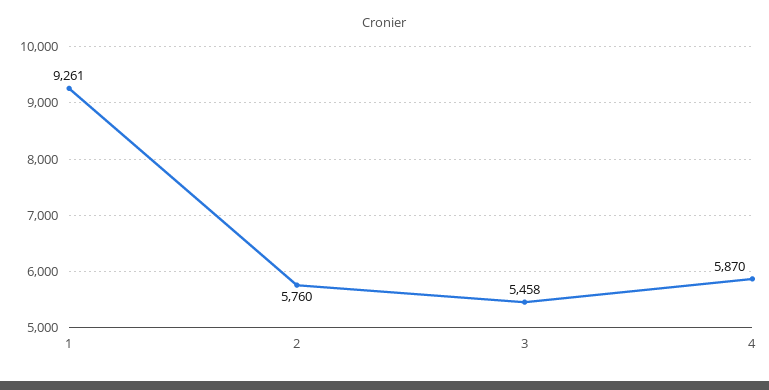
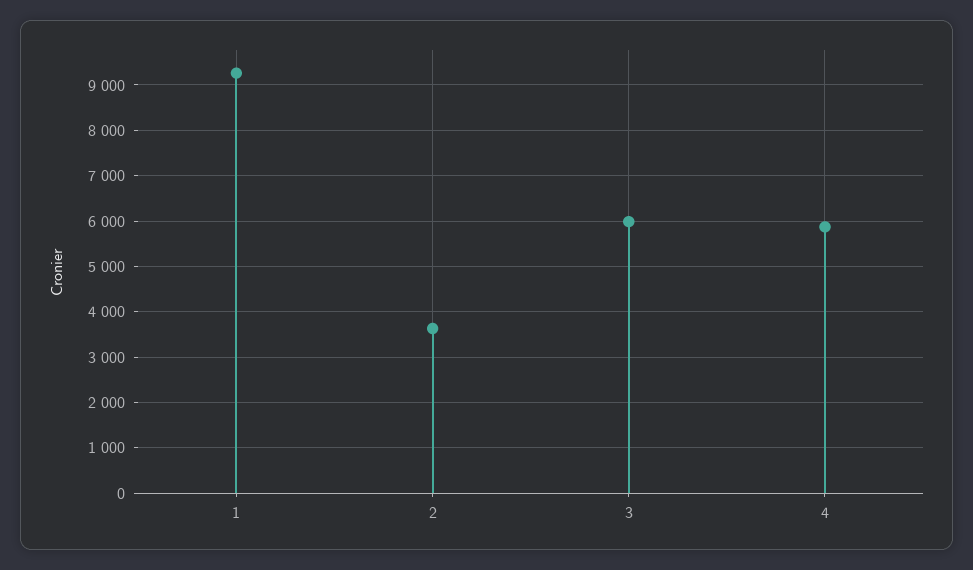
  {
    "1": 9261,
-   "2": 5760,
+   "2": 3600,
-   "3": 5458,
+   "3": 6000,
    "4": 5870
  }

